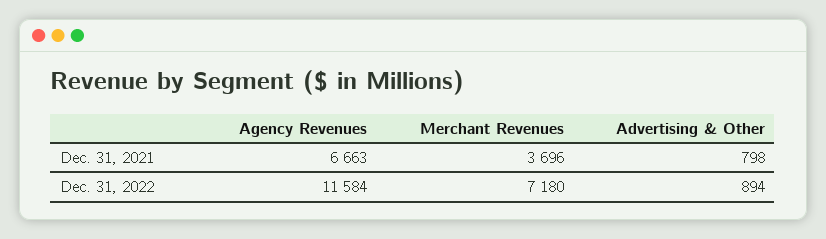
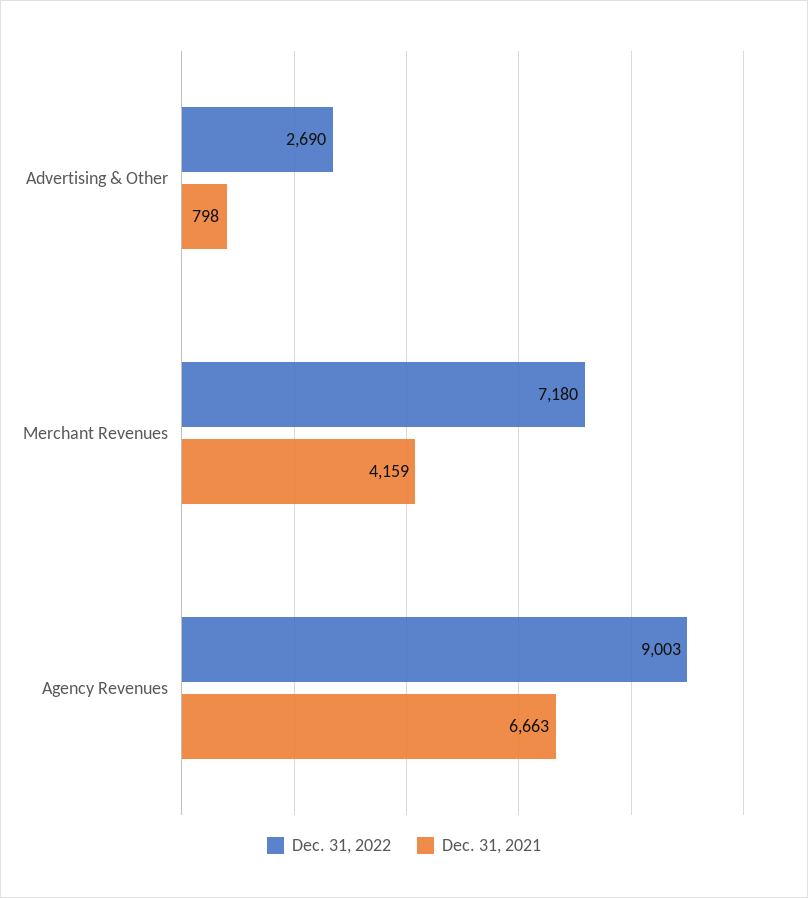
  {
    "Dec. 31, 2021": {
      "Agency Revenues": 6663,
-     "Merchant Revenues": 3696,
+     "Merchant Revenues": 4159,
      "Advertising & Other": 798
    },
    "Dec. 31, 2022": {
-     "Agency Revenues": 11584,
+     "Agency Revenues": 9003,
      "Merchant Revenues": 7180,
-     "Advertising & Other": 894
+     "Advertising & Other": 2690
    }
  }

